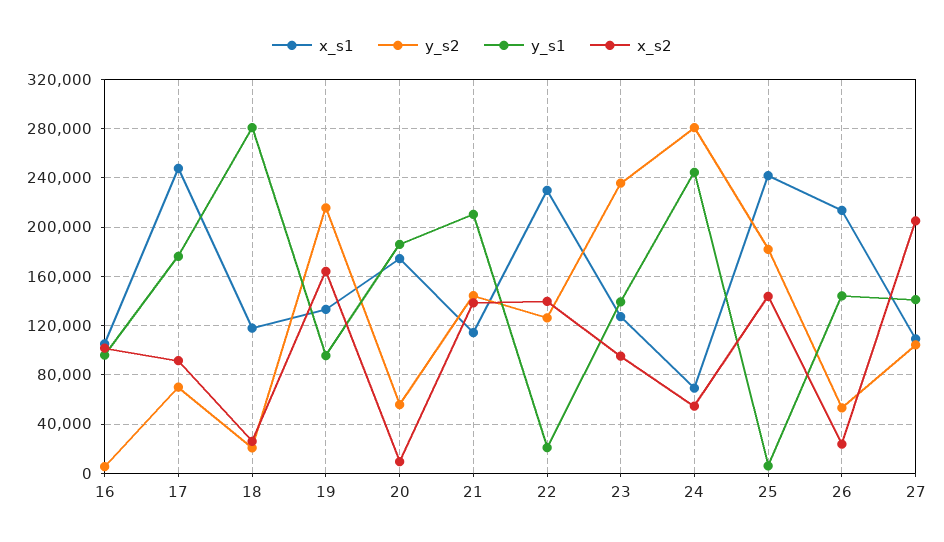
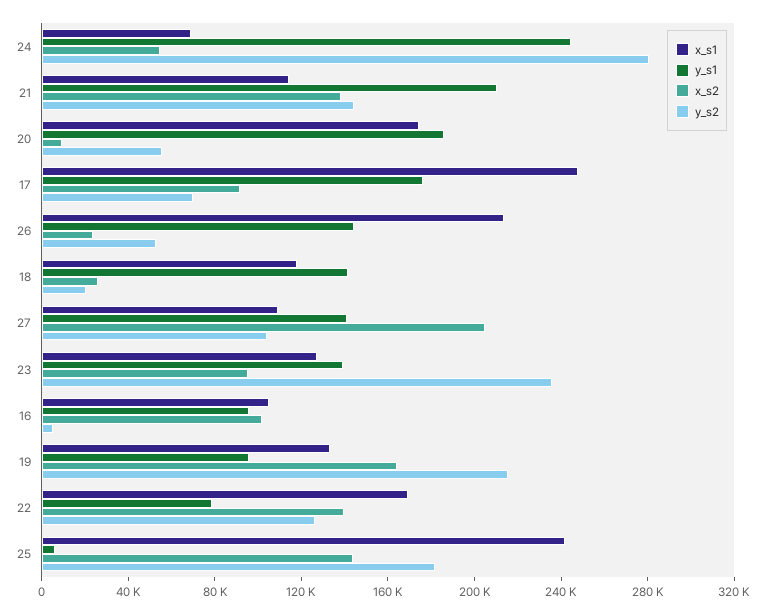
  {
    "x_s1": {
      "16": 105000,
      "17": 250000,
      "18": 120000,
      "19": 135000,
      "20": 175000,
      "21": 115000,
-     "22": 230000,
+     "22": 170000,
      "23": 125000,
      "24": 70000,
      "25": 240000,
      "26": 215000,
      "27": 110000
    },
    "y_s2": {
      "16": 5000,
      "17": 70000,
      "18": 20000,
      "19": 215000,
      "20": 55000,
      "21": 145000,
      "22": 125000,
      "23": 235000,
      "24": 280000,
      "25": 180000,
      "26": 55000,
      "27": 105000
    },
    "y_s1": {
      "16": 95000,
      "17": 175000,
-     "18": 280000,
+     "18": 140000,
      "19": 95000,
      "20": 185000,
      "21": 210000,
-     "22": 20000,
+     "22": 80000,
      "23": 140000,
      "24": 245000,
      "25": 5000,
      "26": 145000,
      "27": 140000
    },
    "x_s2": {
      "16": 100000,
      "17": 90000,
      "18": 25000,
      "19": 165000,
      "20": 10000,
      "21": 140000,
      "22": 140000,
      "23": 95000,
      "24": 55000,
      "25": 145000,
      "26": 25000,
      "27": 205000
    }
  }

